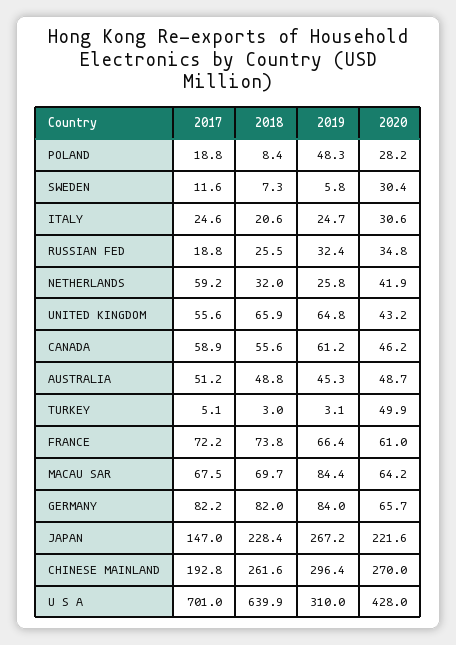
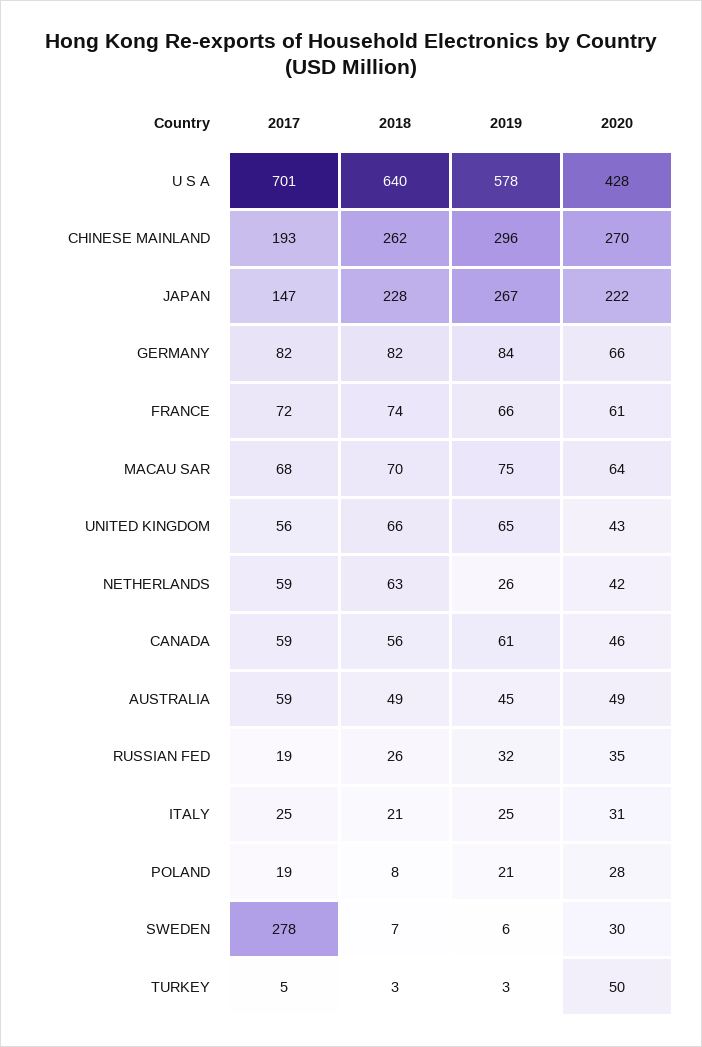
  {
    "2017": {
      "POLAND": 18.8,
-     "SWEDEN": 11.6,
+     "SWEDEN": 278,
      "ITALY": 24.6,
      "RUSSIAN FED": 18.8,
      "NETHERLANDS": 59.2,
      "UNITED KINGDOM": 55.6,
      "CANADA": 58.9,
-     "AUSTRALIA": 51.2,
+     "AUSTRALIA": 59,
      "TURKEY": 5.1,
      "FRANCE": 72.2,
      "MACAU SAR": 67.5,
      "GERMANY": 82.2,
      "JAPAN": 147,
      "CHINESE MAINLAND": 192.8,
      "U S A": 701
    },
    "2018": {
      "POLAND": 8.4,
      "SWEDEN": 7.3,
      "ITALY": 20.6,
      "RUSSIAN FED": 25.5,
-     "NETHERLANDS": 32,
+     "NETHERLANDS": 63,
      "UNITED KINGDOM": 65.9,
      "CANADA": 55.6,
      "AUSTRALIA": 48.8,
      "TURKEY": 3,
      "FRANCE": 73.8,
      "MACAU SAR": 69.7,
      "GERMANY": 82,
      "JAPAN": 228.4,
      "CHINESE MAINLAND": 261.6,
      "U S A": 639.9
    },
    "2019": {
-     "POLAND": 48.3,
+     "POLAND": 21,
      "SWEDEN": 5.8,
      "ITALY": 24.7,
      "RUSSIAN FED": 32.4,
      "NETHERLANDS": 25.8,
      "UNITED KINGDOM": 64.8,
      "CANADA": 61.2,
      "AUSTRALIA": 45.3,
      "TURKEY": 3.1,
      "FRANCE": 66.4,
-     "MACAU SAR": 84.4,
+     "MACAU SAR": 75,
      "GERMANY": 84,
      "JAPAN": 267.2,
      "CHINESE MAINLAND": 296.4,
-     "U S A": 310
+     "U S A": 578
    },
    "2020": {
      "POLAND": 28.2,
      "SWEDEN": 30.4,
      "ITALY": 30.6,
      "RUSSIAN FED": 34.8,
      "NETHERLANDS": 41.9,
      "UNITED KINGDOM": 43.2,
      "CANADA": 46.2,
      "AUSTRALIA": 48.7,
      "TURKEY": 49.9,
      "FRANCE": 61,
      "MACAU SAR": 64.2,
      "GERMANY": 65.7,
      "JAPAN": 221.6,
      "CHINESE MAINLAND": 270,
      "U S A": 428
    }
  }

